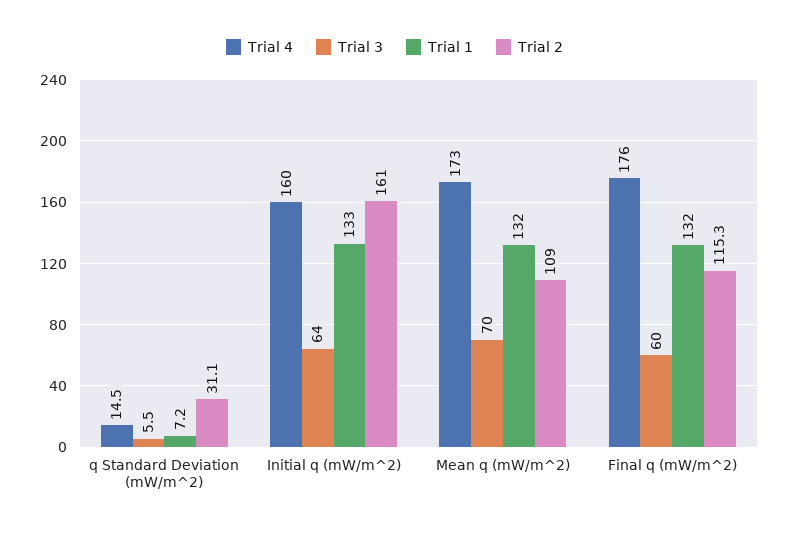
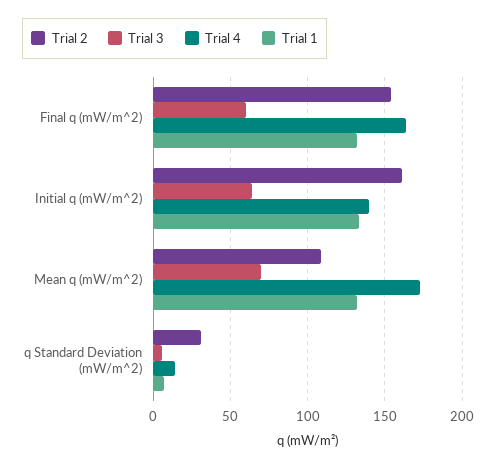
  {
    "Trial 4": {
      "q Standard Deviation (mW/m^2)": 14.5,
-     "Initial q (mW/m^2)": 160,
+     "Initial q (mW/m^2)": 140,
      "Mean q (mW/m^2)": 173,
-     "Final q (mW/m^2)": 176
+     "Final q (mW/m^2)": 165
    },
    "Trial 3": {
      "q Standard Deviation (mW/m^2)": 5.5,
      "Initial q (mW/m^2)": 64,
      "Mean q (mW/m^2)": 70,
      "Final q (mW/m^2)": 60
    },
    "Trial 1": {
      "q Standard Deviation (mW/m^2)": 7.2,
      "Initial q (mW/m^2)": 133,
      "Mean q (mW/m^2)": 132,
      "Final q (mW/m^2)": 132
    },
    "Trial 2": {
      "q Standard Deviation (mW/m^2)": 31.1,
      "Initial q (mW/m^2)": 161,
      "Mean q (mW/m^2)": 109,
-     "Final q (mW/m^2)": 115.3
+     "Final q (mW/m^2)": 155
    }
  }

